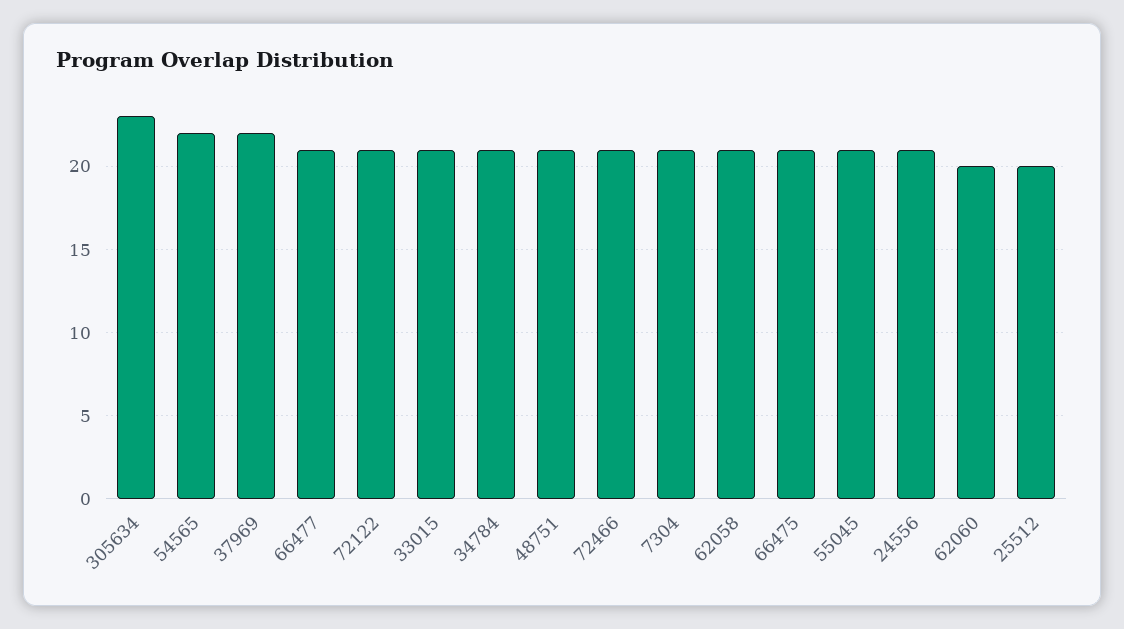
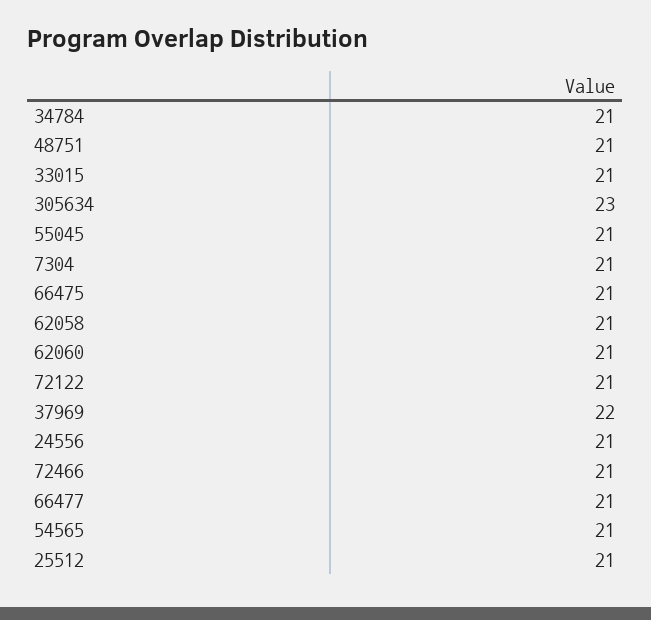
  {
    "305634": 23,
-   "54565": 22,
+   "54565": 21,
    "37969": 22,
    "66477": 21,
    "72122": 21,
    "33015": 21,
    "34784": 21,
    "48751": 21,
    "72466": 21,
    "7304": 21,
    "62058": 21,
    "66475": 21,
    "55045": 21,
    "24556": 21,
-   "62060": 20,
+   "62060": 21,
-   "25512": 20
+   "25512": 21
  }

